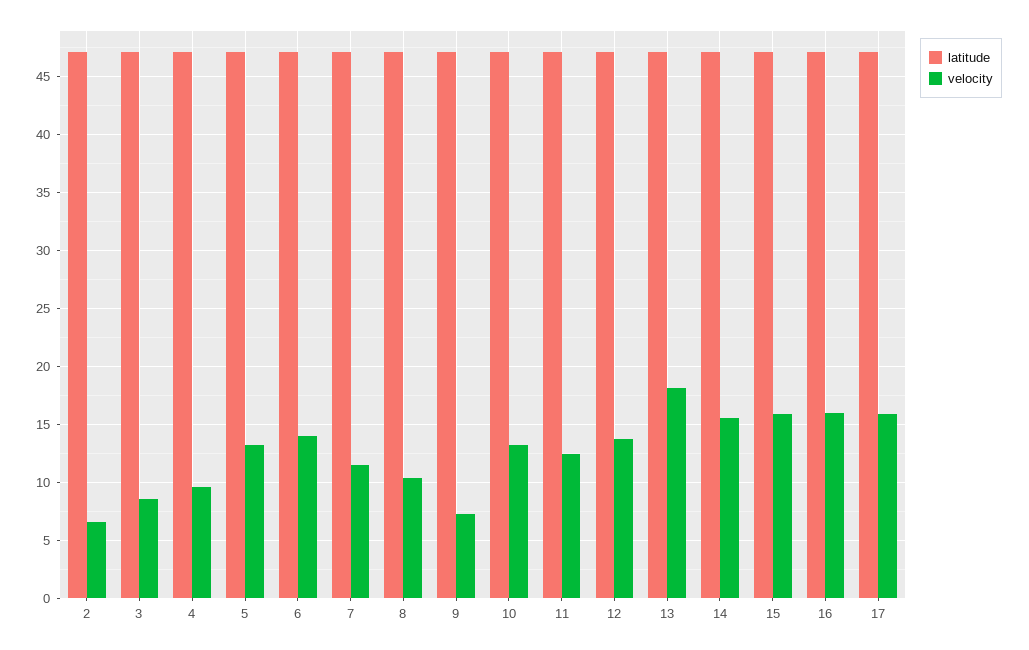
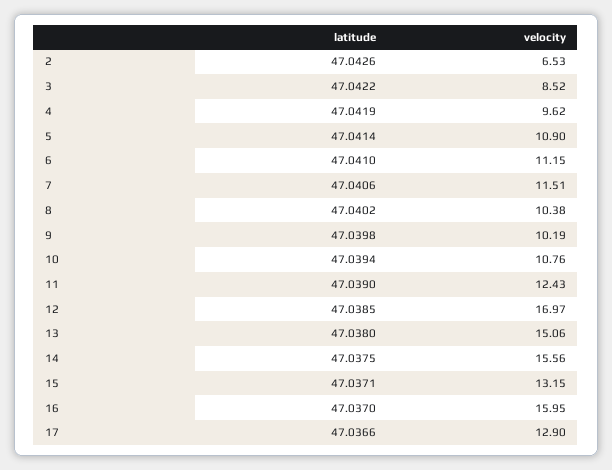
  {
    "latitude": {
      "2": 47.0426,
      "3": 47.0422,
      "4": 47.0419,
      "5": 47.0414,
      "6": 47.041,
      "7": 47.0406,
      "8": 47.0402,
      "9": 47.0398,
      "10": 47.0394,
      "11": 47.039,
      "12": 47.0385,
      "13": 47.038,
      "14": 47.0375,
      "15": 47.0371,
      "16": 47.037,
      "17": 47.0366
    },
    "velocity": {
      "2": 6.53,
      "3": 8.52,
      "4": 9.62,
-     "5": 13,
+     "5": 10.9,
-     "6": 14,
+     "6": 11.15,
      "7": 11.51,
      "8": 10.38,
-     "9": 7,
+     "9": 10.19,
-     "10": 13,
+     "10": 10.76,
      "11": 12.43,
-     "12": 14,
+     "12": 16.97,
-     "13": 18,
+     "13": 15.06,
      "14": 15.56,
-     "15": 16,
+     "15": 13.15,
      "16": 15.95,
-     "17": 16
+     "17": 12.9
    }
  }

